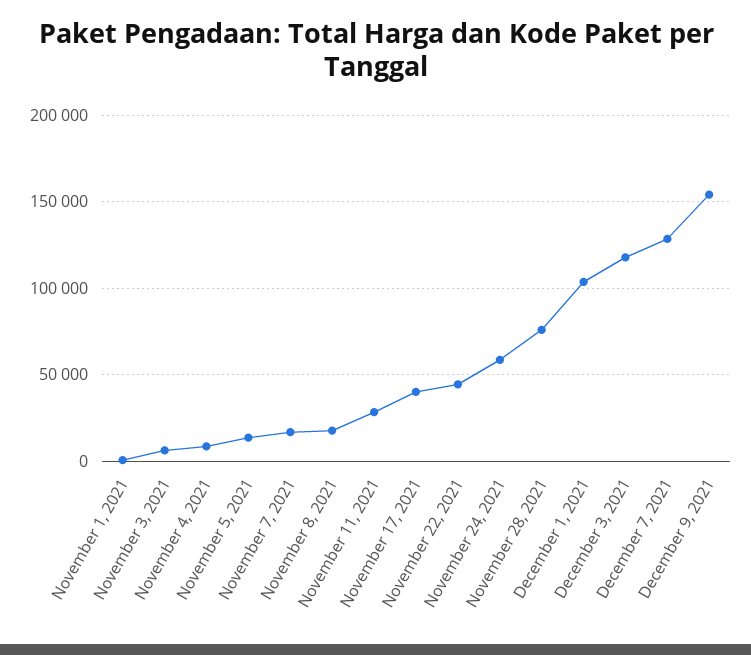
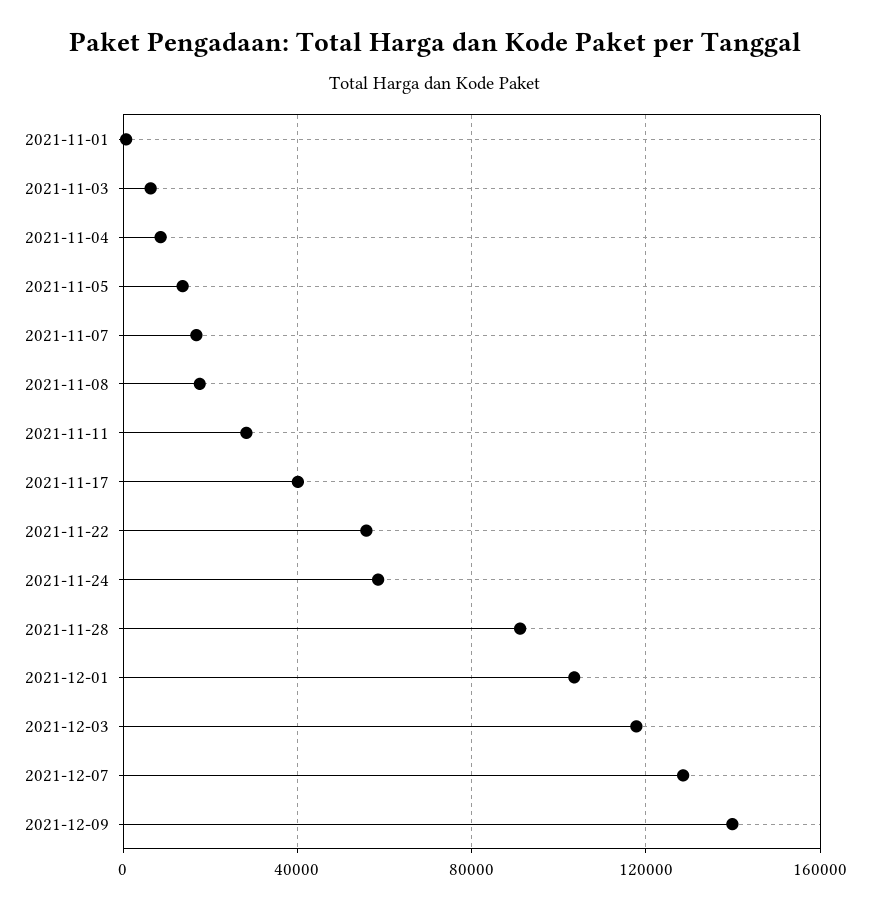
  {
    "November 1, 2021": 0,
    "November 3, 2021": 5000,
    "November 4, 2021": 10000,
    "November 5, 2021": 15000,
    "November 7, 2021": 15000,
    "November 8, 2021": 20000,
    "November 11, 2021": 30000,
    "November 17, 2021": 40000,
-   "November 22, 2021": 45000,
+   "November 22, 2021": 55000,
    "November 24, 2021": 60000,
-   "November 28, 2021": 75000,
+   "November 28, 2021": 90000,
    "December 1, 2021": 105000,
    "December 3, 2021": 120000,
    "December 7, 2021": 130000,
-   "December 9, 2021": 155000
+   "December 9, 2021": 140000
  }

